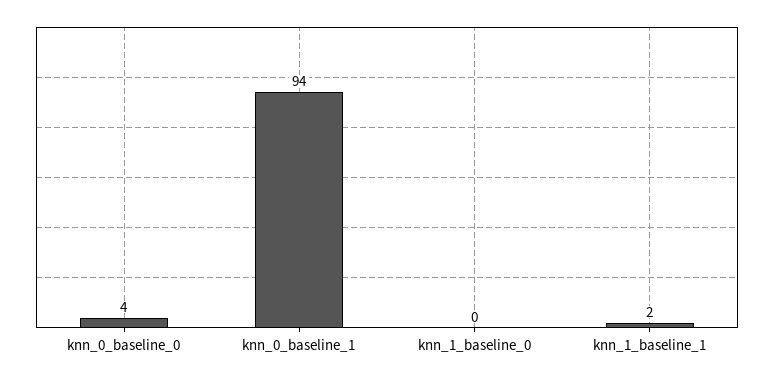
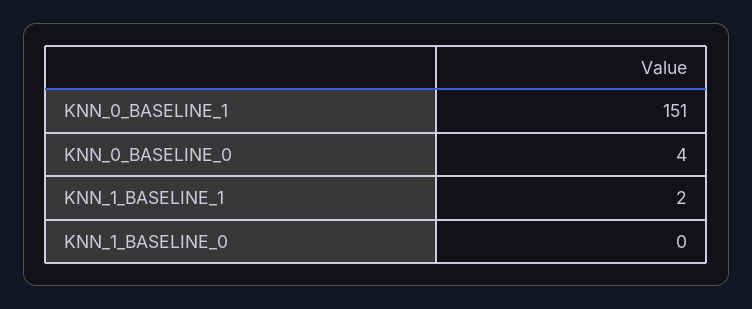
  {
    "knn_0_baseline_0": 4,
-   "knn_0_baseline_1": 94,
+   "knn_0_baseline_1": 151,
    "knn_1_baseline_0": 0,
    "knn_1_baseline_1": 2
  }

